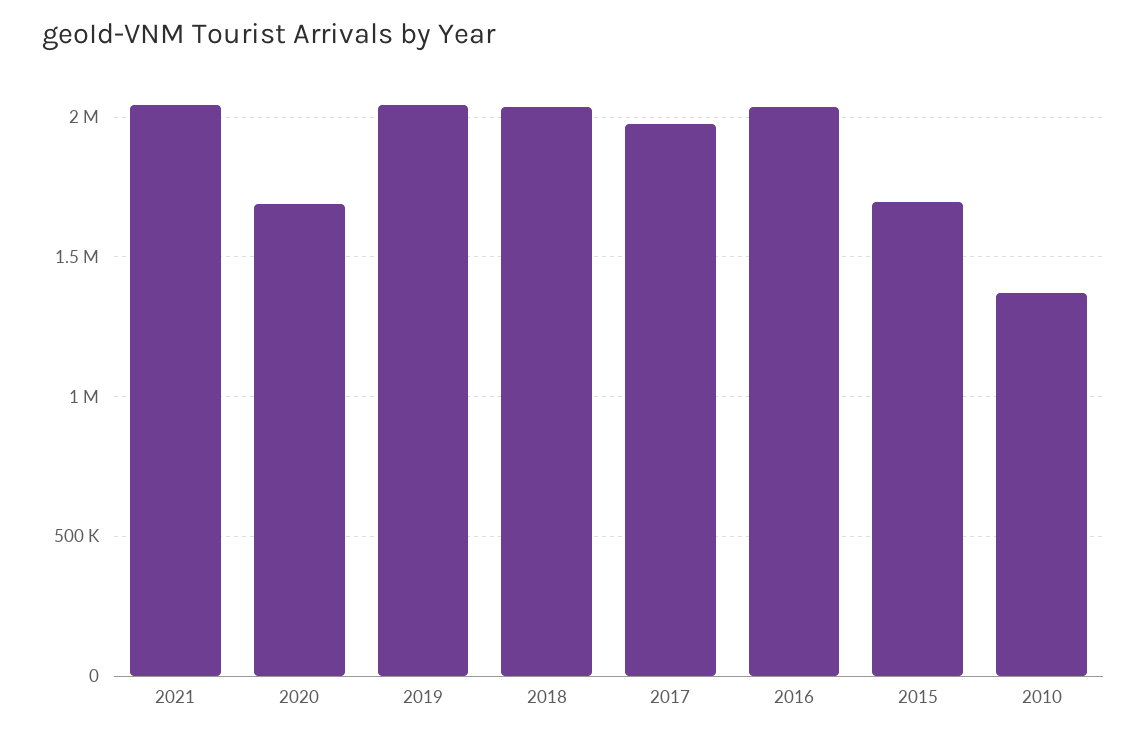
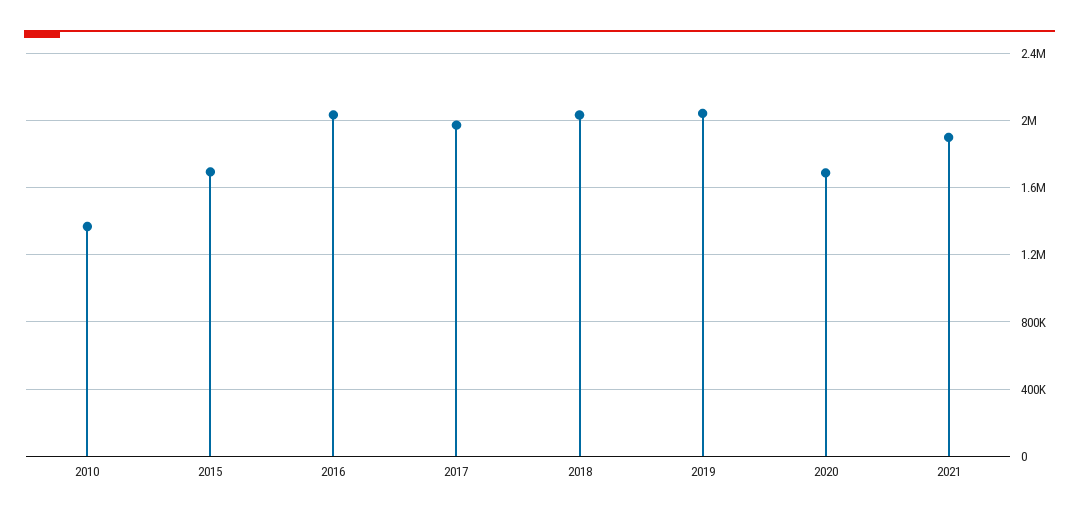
  {
-   "2021": 2050000,
+   "2021": 1900000,
    "2020": 1700000,
    "2019": 2050000,
    "2018": 2050000,
    "2017": 1950000,
    "2016": 2050000,
    "2015": 1700000,
    "2010": 1350000
  }

